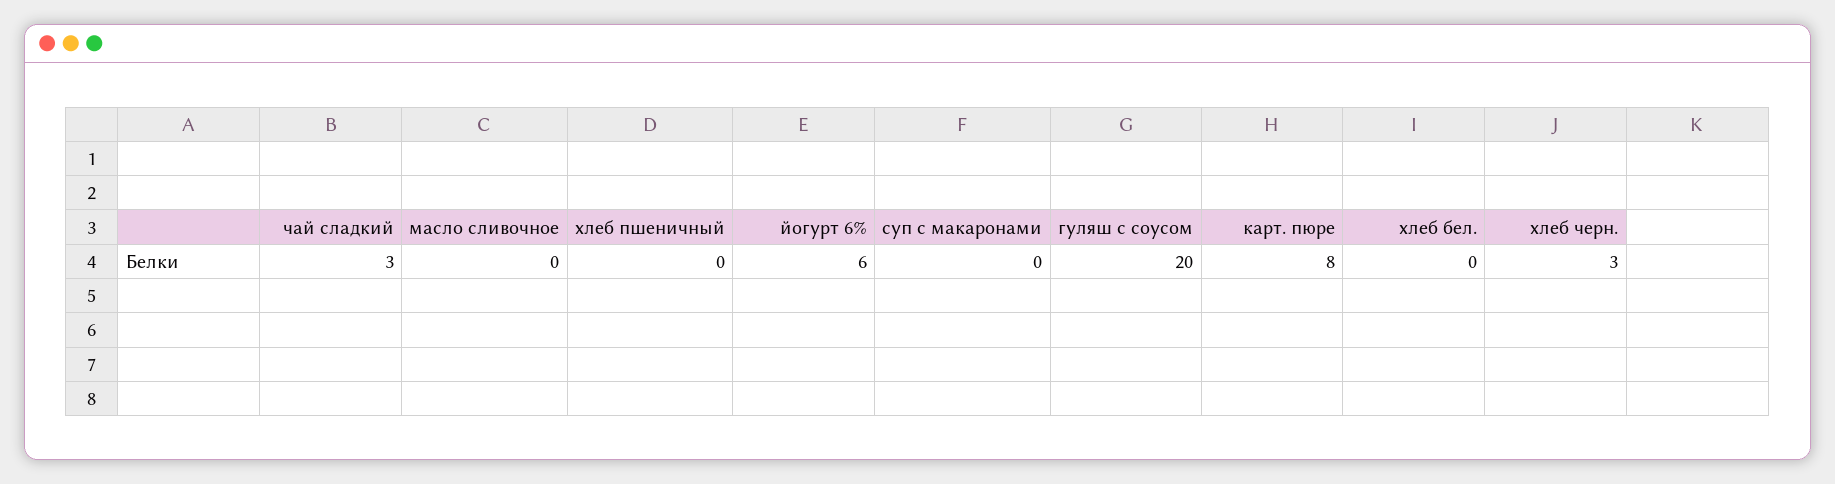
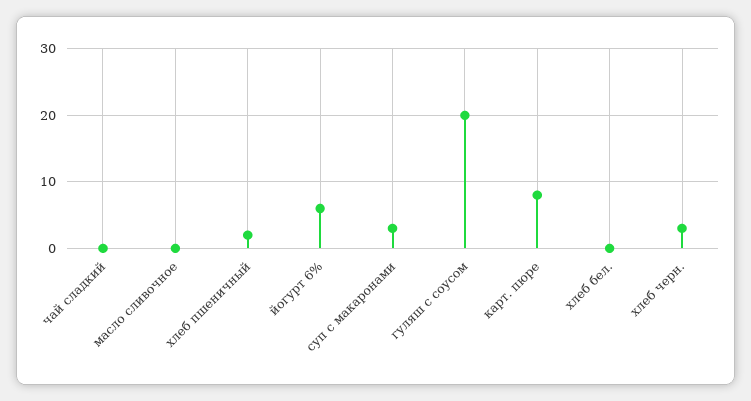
  {
-   "чай сладкий": 3,
+   "чай сладкий": 0,
    "масло сливочное": 0,
-   "хлеб пшеничный": 0,
+   "хлеб пшеничный": 2,
    "йогурт 6%": 6,
-   "суп с макаронами": 0,
+   "суп с макаронами": 3,
    "гуляш с соусом": 20,
    "карт. пюре": 8,
    "хлеб бел.": 0,
    "хлеб черн.": 3
  }

